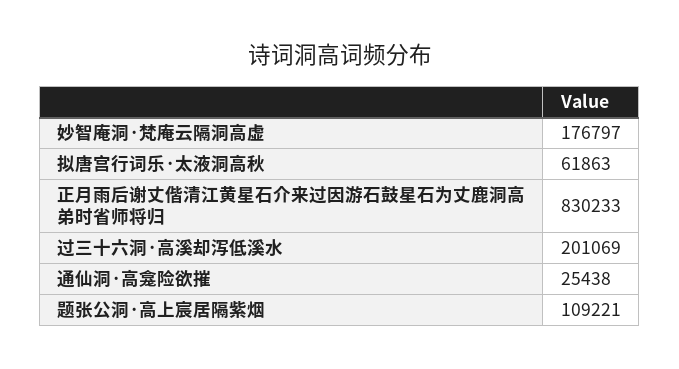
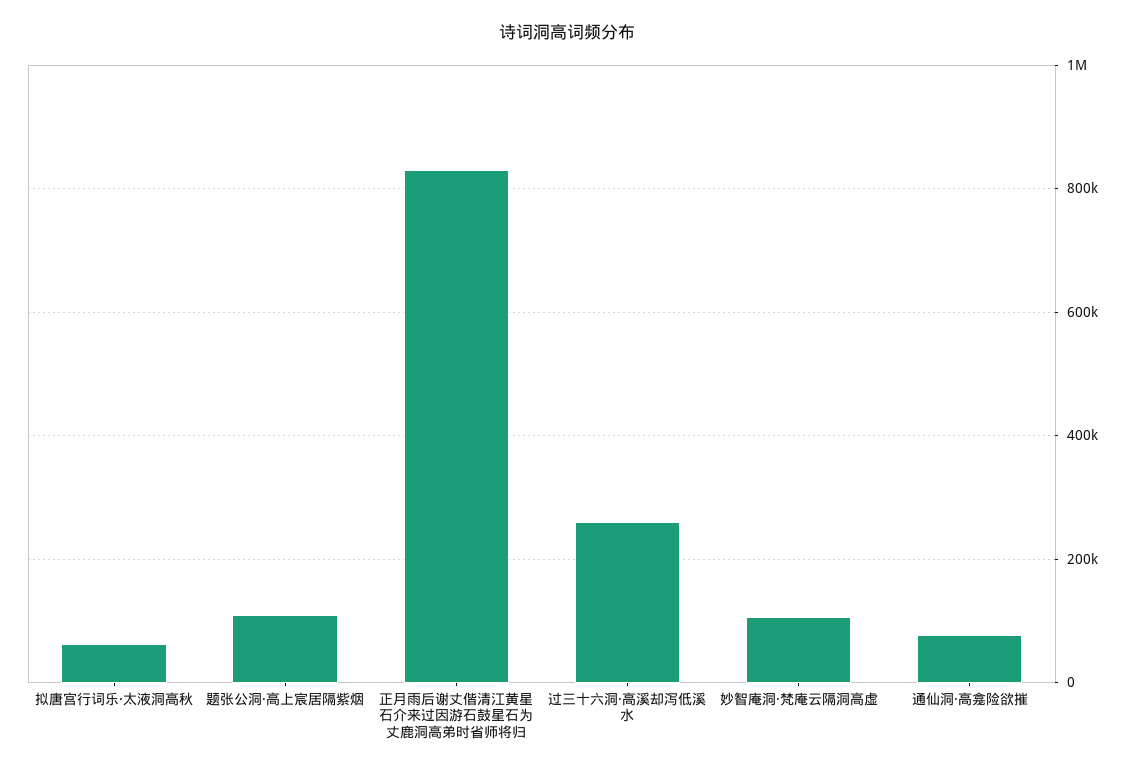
  {
-   "妙智庵洞·梵庵云隔洞高虚": 176797,
+   "妙智庵洞·梵庵云隔洞高虚": 100000,
    "拟唐宫行词乐·太液洞高秋": 61863,
    "正月雨后谢丈偕清江黄星石介来过因游石鼓星石为丈鹿洞高弟时省师将归": 830233,
-   "过三十六洞·高溪却泻低溪水": 201069,
+   "过三十六洞·高溪却泻低溪水": 260000,
-   "通仙洞·高龛险欲摧": 25438,
+   "通仙洞·高龛险欲摧": 80000,
    "题张公洞·高上宸居隔紫烟": 109221
  }

